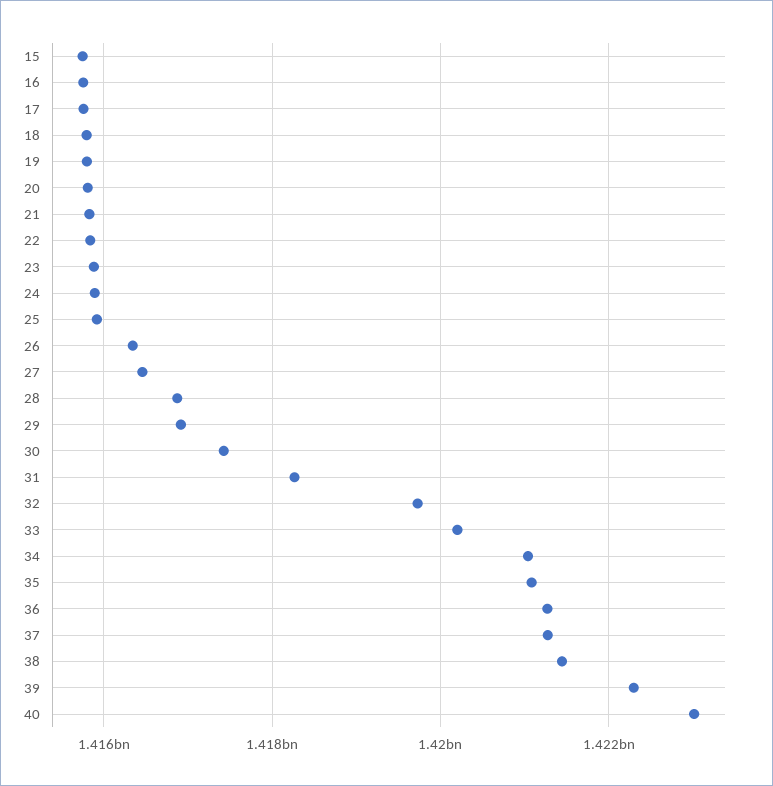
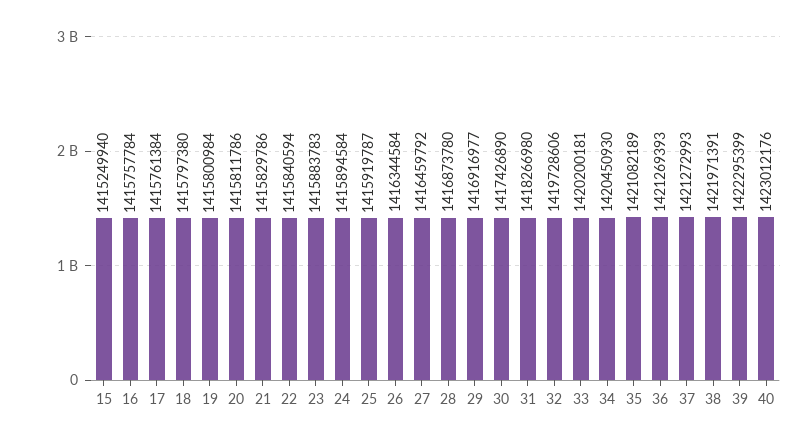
  {
-   "15": 1415800000,
+   "15": 1415249940,
    "16": 1415757784,
    "17": 1415761384,
    "18": 1415797380,
    "19": 1415800984,
    "20": 1415811786,
    "21": 1415829786,
    "22": 1415840594,
    "23": 1415883783,
    "24": 1415894584,
    "25": 1415919787,
    "26": 1416344584,
    "27": 1416459792,
    "28": 1416873780,
    "29": 1416916977,
    "30": 1417426890,
    "31": 1418266980,
    "32": 1419728606,
    "33": 1420200181,
-   "34": 1421000000,
+   "34": 1420450930,
    "35": 1421082189,
    "36": 1421269393,
    "37": 1421272993,
-   "38": 1421400000,
+   "38": 1421971391,
    "39": 1422295399,
    "40": 1423012176
  }

